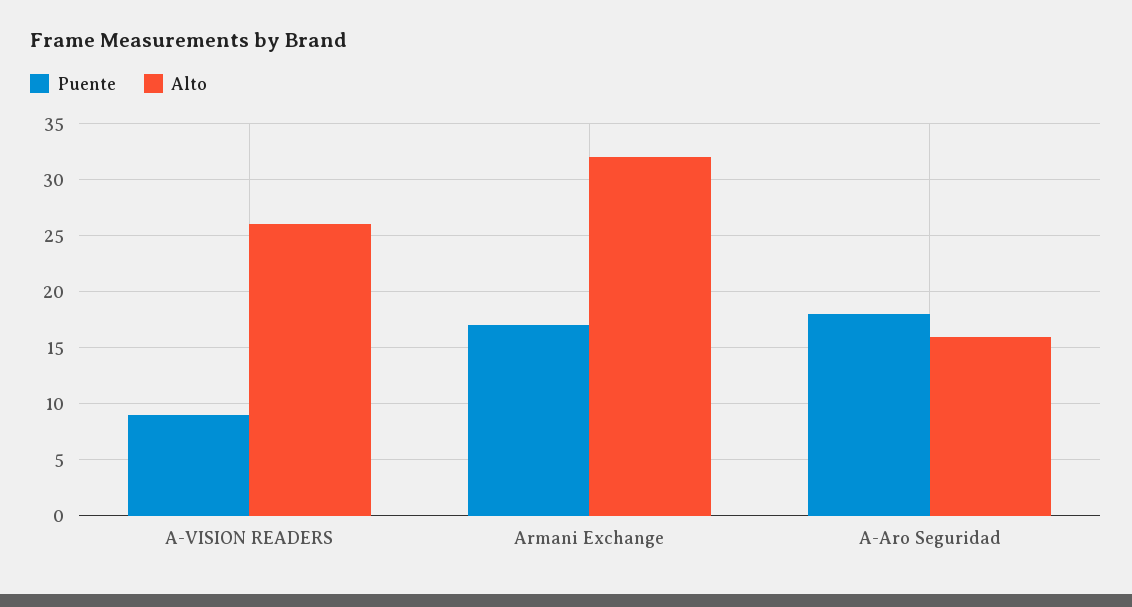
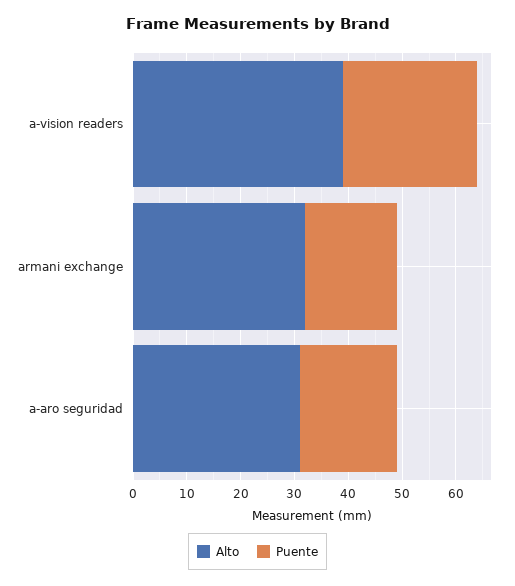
  {
    "Puente": {
-     "A-VISION READERS": 9,
+     "A-VISION READERS": 25,
      "Armani Exchange": 17,
      "A-Aro Seguridad": 18
    },
    "Alto": {
-     "A-VISION READERS": 26,
+     "A-VISION READERS": 40,
      "Armani Exchange": 32,
-     "A-Aro Seguridad": 16
+     "A-Aro Seguridad": 30
    }
  }

